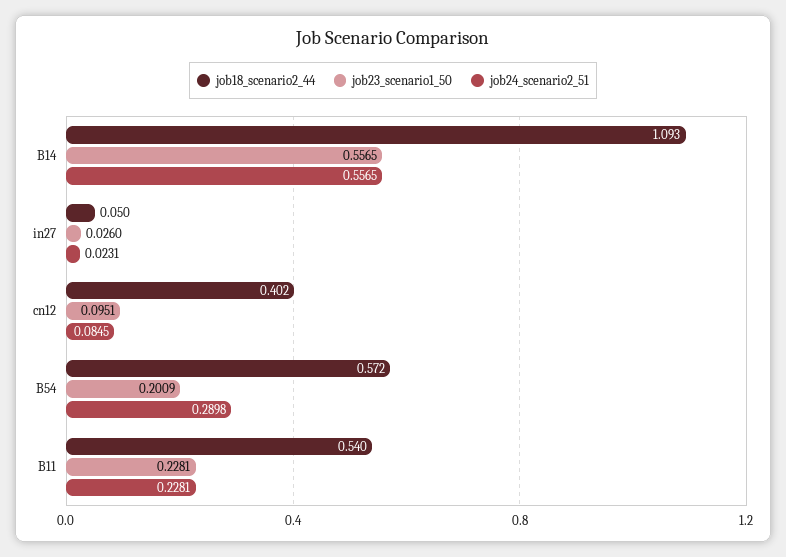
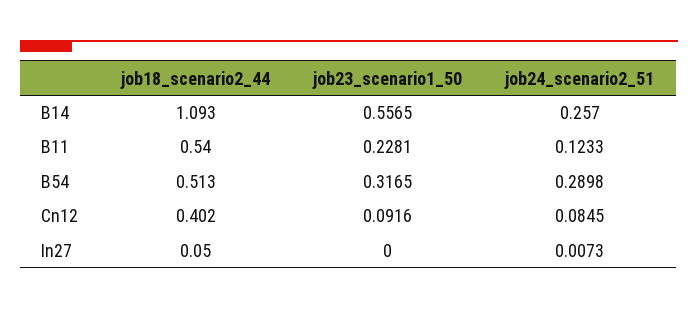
  {
    "job18_scenario2_44": {
      "B14": 1.093,
      "in27": 0.05,
      "cn12": 0.402,
-     "B54": 0.572,
+     "B54": 0.513,
      "B11": 0.54
    },
    "job23_scenario1_50": {
      "B14": 0.5565,
-     "in27": 0.026,
+     "in27": 0,
-     "cn12": 0.0951,
+     "cn12": 0.0916,
-     "B54": 0.2009,
+     "B54": 0.3165,
      "B11": 0.2281
    },
    "job24_scenario2_51": {
-     "B14": 0.5565,
+     "B14": 0.257,
-     "in27": 0.0231,
+     "in27": 0.0073,
      "cn12": 0.0845,
      "B54": 0.2898,
-     "B11": 0.2281
+     "B11": 0.1233
    }
  }

